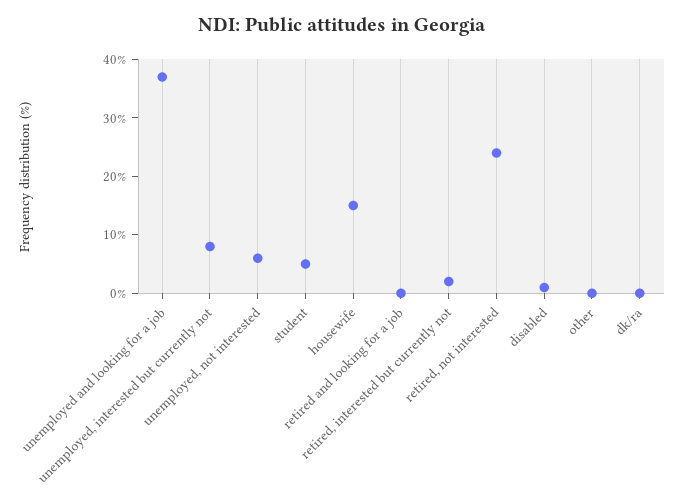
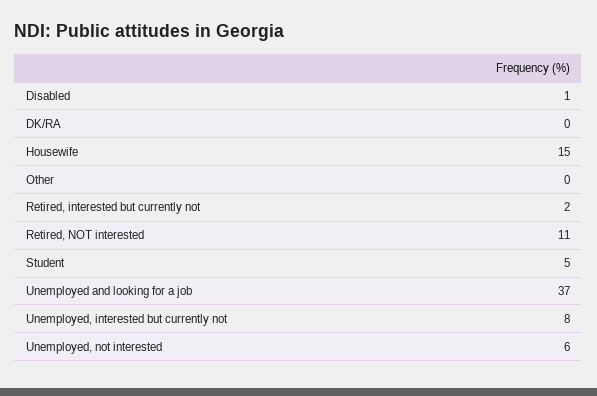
  {
    "unemployed and looking for a job": 37,
    "unemployed, interested but currently not": 8,
    "unemployed, not interested": 6,
    "student": 5,
    "housewife": 15,
-   "retired and looking for a job": 0,
    "retired, interested but currently not": 2,
-   "retired, not interested": 25,
+   "retired, not interested": 11,
    "disabled": 1,
    "other": 0,
    "dk/ra": 0
  }

